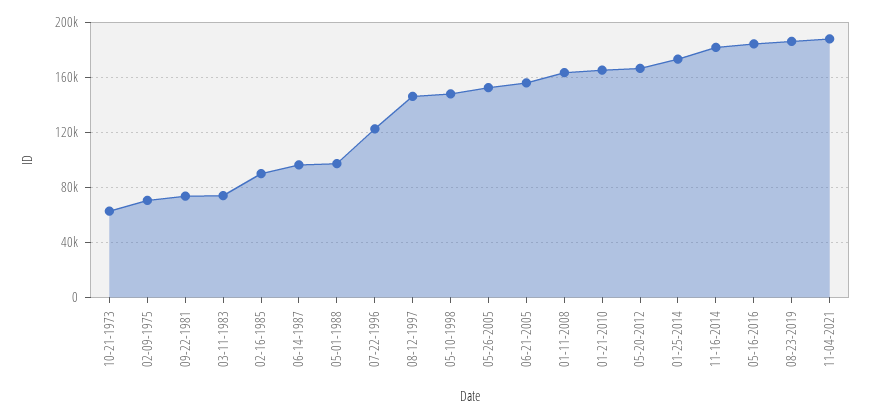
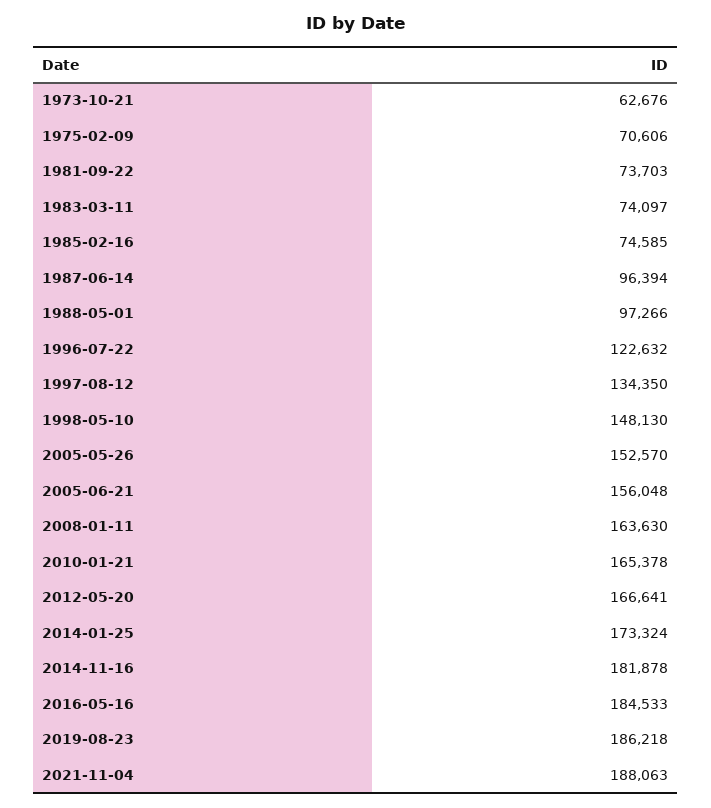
  {
    "10-21-1973": 62676,
    "02-09-1975": 70606,
    "09-22-1981": 73703,
    "03-11-1983": 74097,
-   "02-16-1985": 90000,
+   "02-16-1985": 74585,
    "06-14-1987": 96394,
    "05-01-1988": 97266,
    "07-22-1996": 122632,
-   "08-12-1997": 145000,
+   "08-12-1997": 134350,
    "05-10-1998": 148130,
    "05-26-2005": 152570,
    "06-21-2005": 156048,
    "01-11-2008": 163630,
    "01-21-2010": 165378,
    "05-20-2012": 166641,
    "01-25-2014": 173324,
    "11-16-2014": 181878,
    "05-16-2016": 184533,
    "08-23-2019": 186218,
    "11-04-2021": 188063
  }

